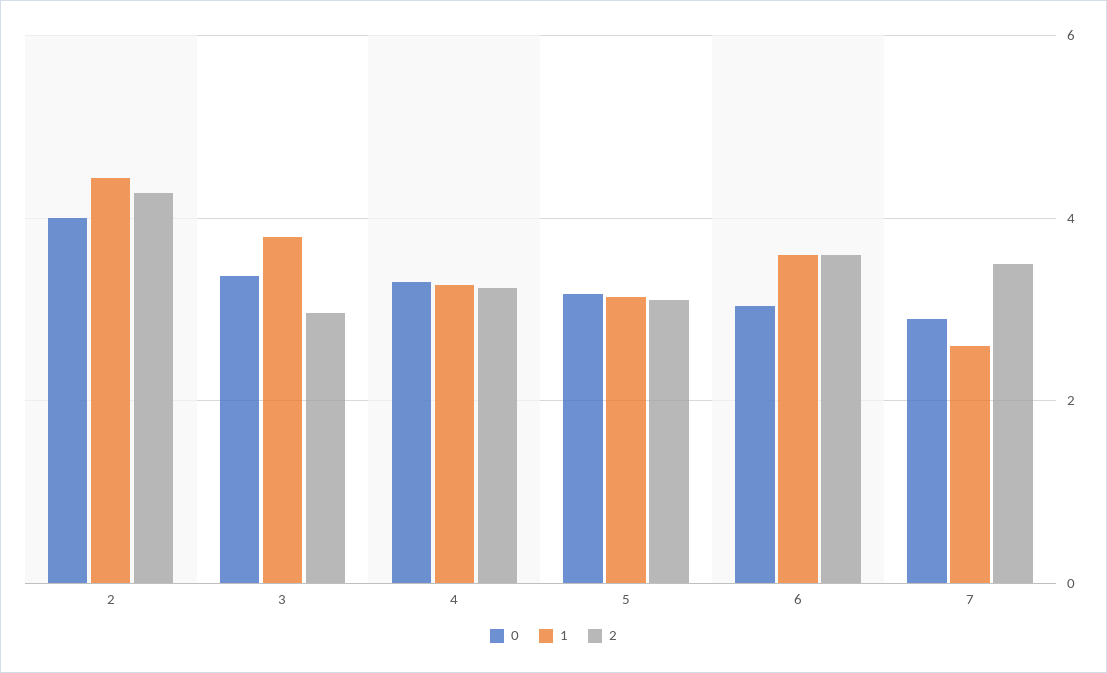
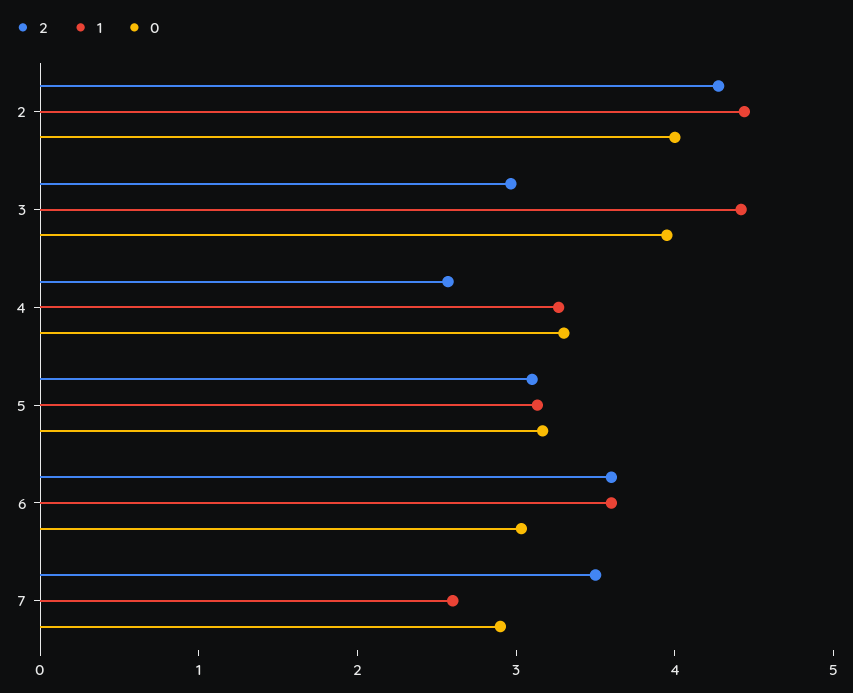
  {
    "0": {
      "2": 4,
-     "3": 3.4,
+     "3": 4,
      "4": 3.4,
      "5": 3.2,
      "6": 3,
      "7": 3
    },
    "1": {
      "2": 4.4,
-     "3": 3.8,
+     "3": 4.4,
      "4": 3.2,
      "5": 3.2,
      "6": 3.6,
      "7": 2.6
    },
    "2": {
      "2": 4.2,
      "3": 3,
-     "4": 3.2,
+     "4": 2.6,
      "5": 3.2,
      "6": 3.6,
      "7": 3.6
    }
  }

